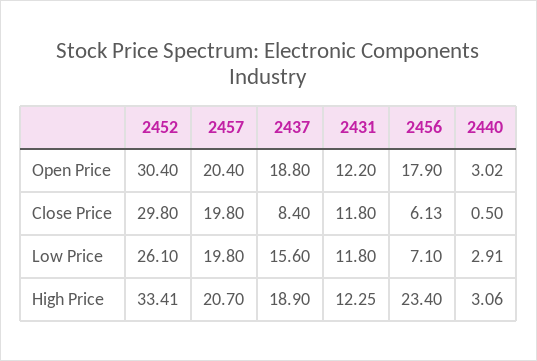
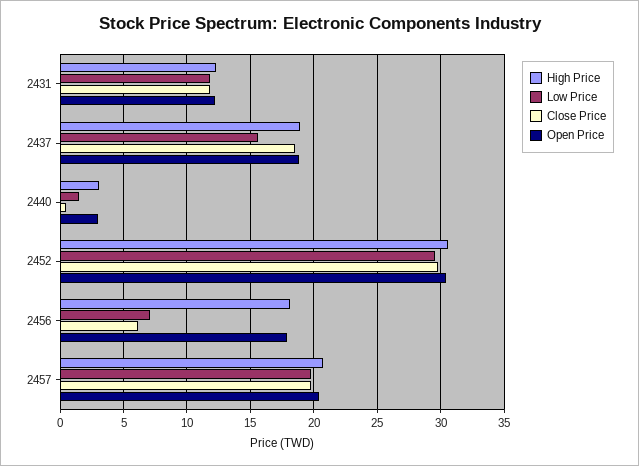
  {
    "Open Price": {
      "2452": 30.4,
      "2457": 20.4,
      "2437": 18.8,
      "2431": 12.2,
      "2456": 17.9,
      "2440": 3.02
    },
    "Close Price": {
      "2452": 29.8,
      "2457": 19.8,
-     "2437": 8.4,
+     "2437": 18.5,
      "2431": 11.8,
      "2456": 6.13,
      "2440": 0.5
    },
    "Low Price": {
-     "2452": 26.1,
+     "2452": 29.5,
      "2457": 19.8,
      "2437": 15.6,
      "2431": 11.8,
      "2456": 7.1,
-     "2440": 2.91
+     "2440": 1.5
    },
    "High Price": {
-     "2452": 33.41,
+     "2452": 30.5,
      "2457": 20.7,
      "2437": 18.9,
      "2431": 12.25,
-     "2456": 23.4,
+     "2456": 18,
      "2440": 3.06
    }
  }

